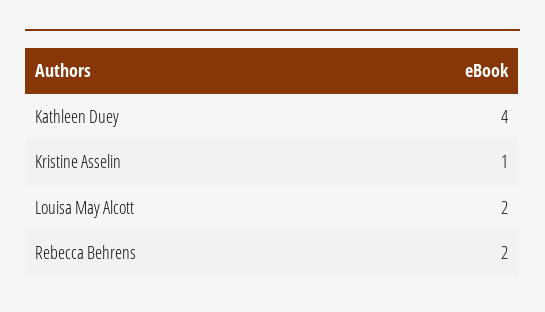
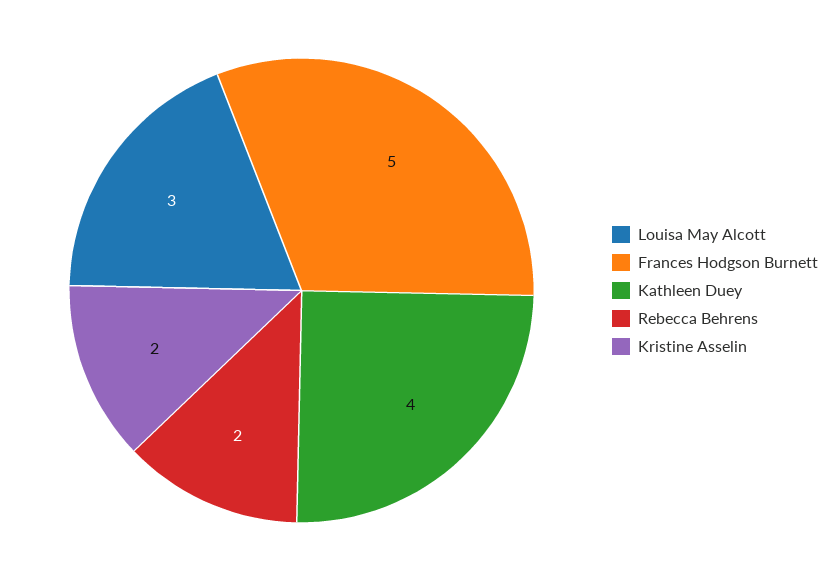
  {
    "Kathleen Duey": 4,
-   "Kristine Asselin": 1,
+   "Kristine Asselin": 2,
-   "Louisa May Alcott": 2,
+   "Louisa May Alcott": 3,
-   "Rebecca Behrens": 2
+   "Rebecca Behrens": 2,
+   "Frances Hodgson Burnett": 5
  }

